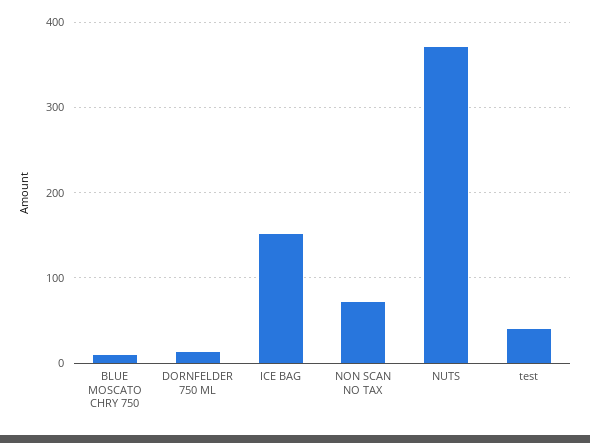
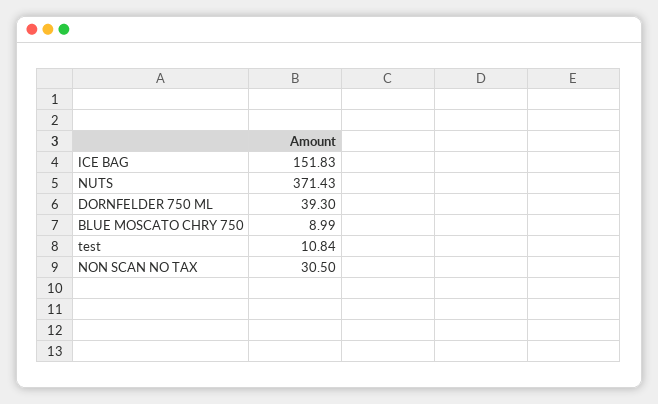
  {
    "BLUE MOSCATO CHRY 750": 8.99,
-   "DORNFELDER 750 ML": 10,
+   "DORNFELDER 750 ML": 39.3,
    "ICE BAG": 151.83,
-   "NON SCAN NO TAX": 70,
+   "NON SCAN NO TAX": 30.5,
    "NUTS": 371.43,
-   "test": 40
+   "test": 10.84
  }

